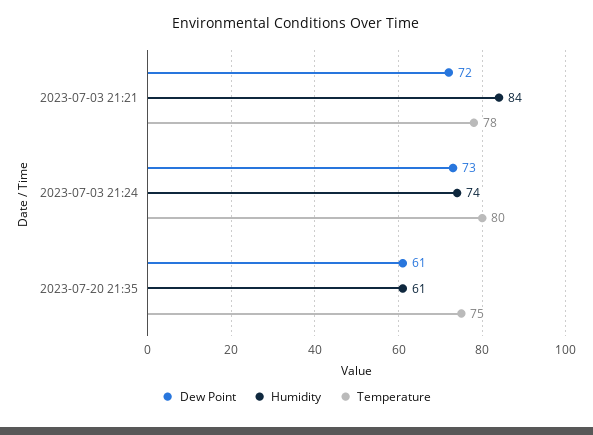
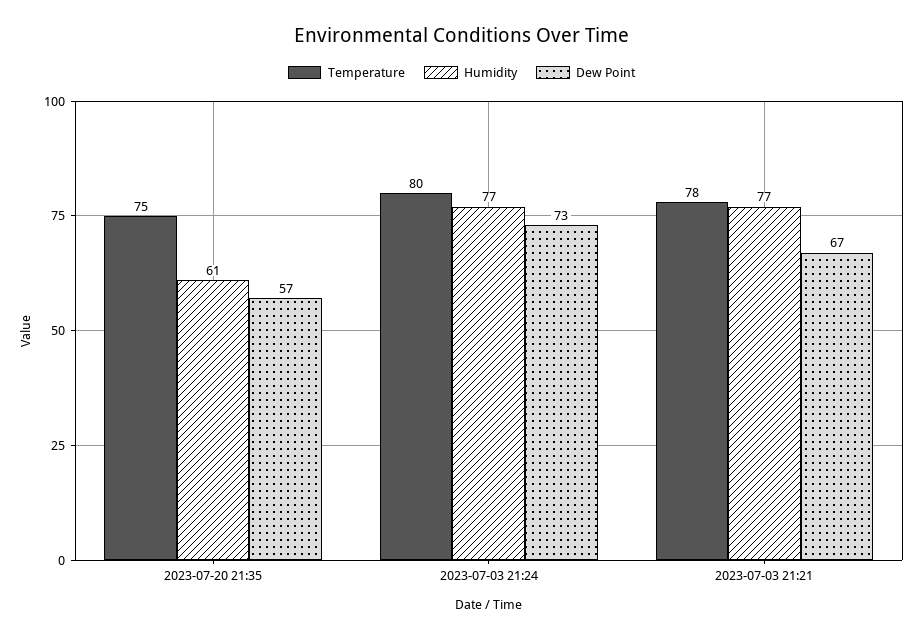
  {
    "Dew Point": {
-     "2023-07-03 21:21": 72,
+     "2023-07-03 21:21": 67,
      "2023-07-03 21:24": 73,
-     "2023-07-20 21:35": 61
+     "2023-07-20 21:35": 57
    },
    "Humidity": {
-     "2023-07-03 21:21": 84,
+     "2023-07-03 21:21": 77,
-     "2023-07-03 21:24": 74,
+     "2023-07-03 21:24": 77,
      "2023-07-20 21:35": 61
    },
    "Temperature": {
      "2023-07-03 21:21": 78,
      "2023-07-03 21:24": 80,
      "2023-07-20 21:35": 75
    }
  }

